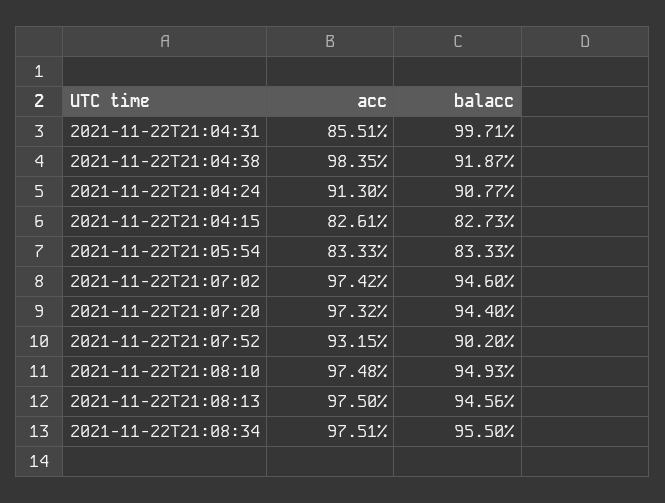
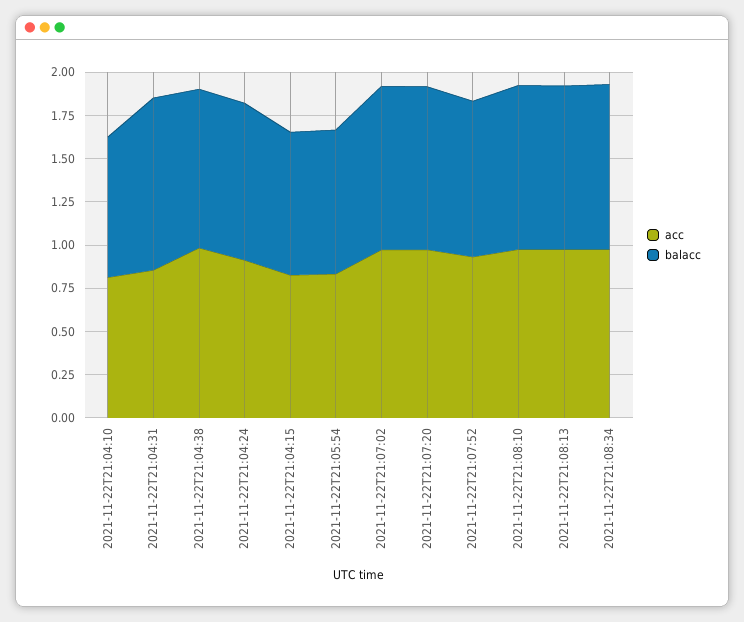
  {
    "acc": {
      "2021-11-22T21:04:31": 0.8551,
      "2021-11-22T21:04:38": 0.9835,
      "2021-11-22T21:04:24": 0.913,
      "2021-11-22T21:04:15": 0.8261,
      "2021-11-22T21:05:54": 0.8333,
      "2021-11-22T21:07:02": 0.9742,
      "2021-11-22T21:07:20": 0.9732,
      "2021-11-22T21:07:52": 0.9315,
      "2021-11-22T21:08:10": 0.9748,
      "2021-11-22T21:08:13": 0.975,
-     "2021-11-22T21:08:34": 0.9751
+     "2021-11-22T21:08:34": 0.9751,
+     "2021-11-22T21:04:10": 0.8
    },
    "balacc": {
      "2021-11-22T21:04:31": 0.9971,
      "2021-11-22T21:04:38": 0.9187,
      "2021-11-22T21:04:24": 0.9077,
      "2021-11-22T21:04:15": 0.8273,
      "2021-11-22T21:05:54": 0.8333,
      "2021-11-22T21:07:02": 0.946,
      "2021-11-22T21:07:20": 0.944,
      "2021-11-22T21:07:52": 0.902,
      "2021-11-22T21:08:10": 0.9493,
      "2021-11-22T21:08:13": 0.9456,
-     "2021-11-22T21:08:34": 0.955
+     "2021-11-22T21:08:34": 0.955,
+     "2021-11-22T21:04:10": 0.8
    }
  }

